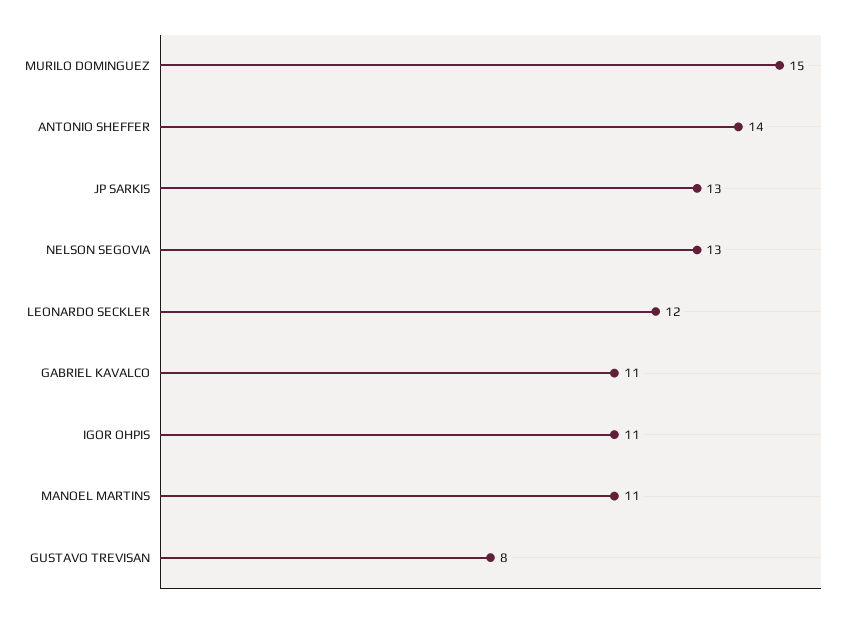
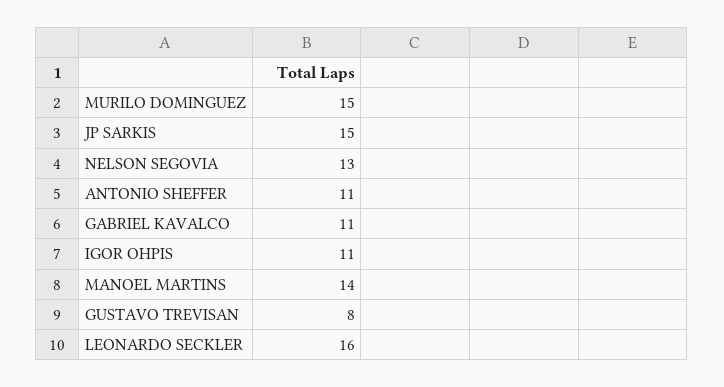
  {
    "MURILO DOMINGUEZ": 15,
-   "ANTONIO SHEFFER": 14,
+   "ANTONIO SHEFFER": 11,
-   "JP SARKIS": 13,
+   "JP SARKIS": 15,
    "NELSON SEGOVIA": 13,
-   "LEONARDO SECKLER": 12,
+   "LEONARDO SECKLER": 16,
    "GABRIEL KAVALCO": 11,
    "IGOR OHPIS": 11,
-   "MANOEL MARTINS": 11,
+   "MANOEL MARTINS": 14,
    "GUSTAVO TREVISAN": 8
  }

